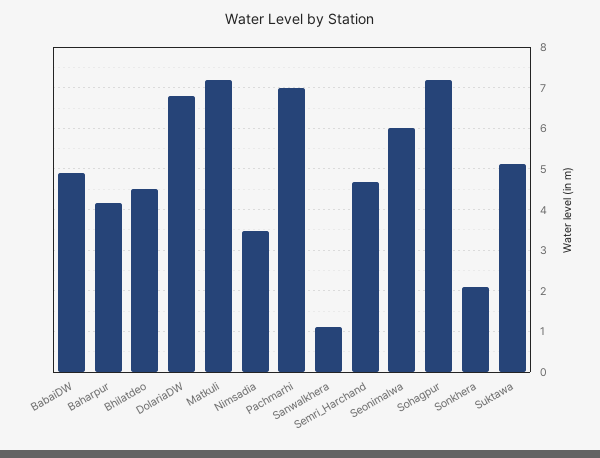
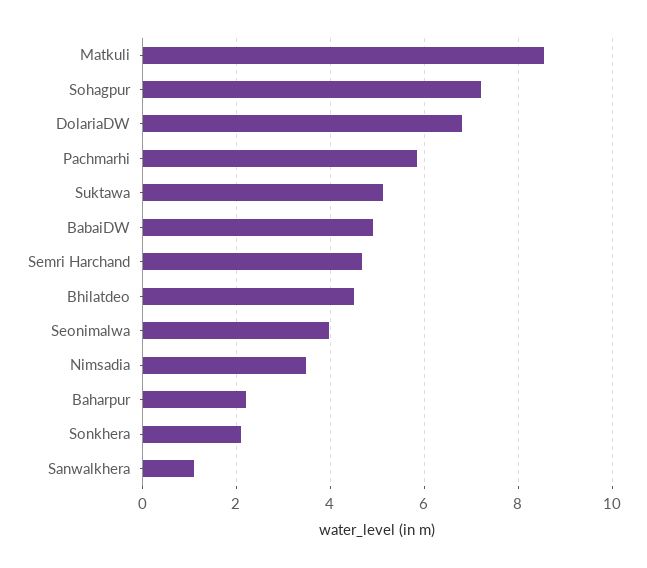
  {
    "BabaiDW": 5,
-   "Baharpur": 4.2,
+   "Baharpur": 2.2,
    "Bhilatdeo": 4.6,
    "DolariaDW": 6.8,
-   "Matkuli": 7.2,
+   "Matkuli": 8.6,
    "Nimsadia": 3.4,
-   "Pachmarhi": 7,
+   "Pachmarhi": 5.8,
    "Sanwalkhera": 1.2,
    "Semri_Harchand": 4.6,
-   "Seonimalwa": 6,
+   "Seonimalwa": 4,
    "Sohagpur": 7.2,
    "Sonkhera": 2.2,
    "Suktawa": 5.2
  }

